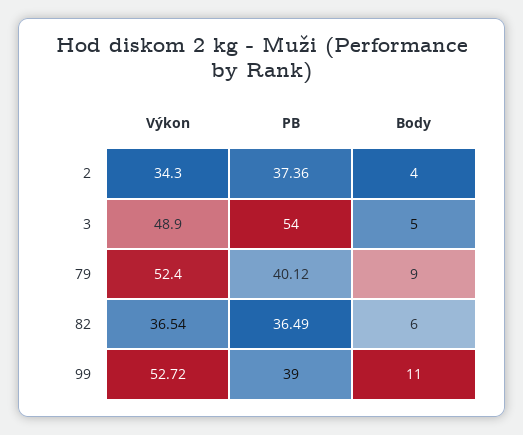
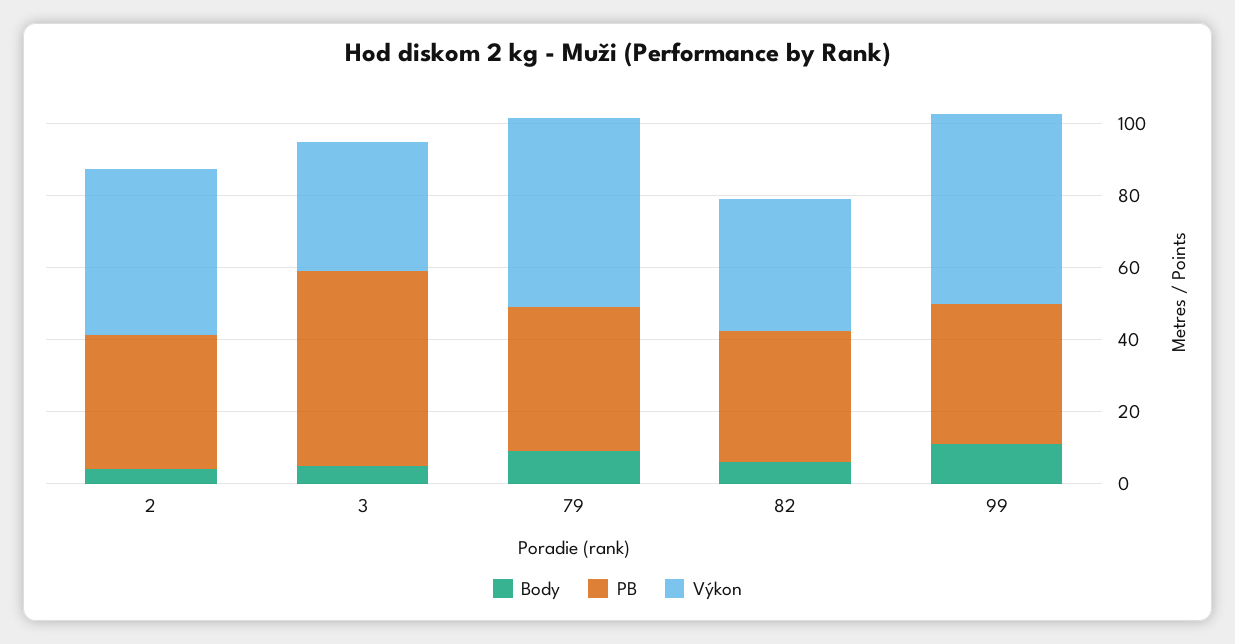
  {
    "Výkon": {
-     "2": 34.3,
+     "2": 45,
-     "3": 48.9,
+     "3": 35,
      "79": 52.4,
      "82": 36.54,
      "99": 52.72
    },
    "PB": {
      "2": 37.36,
      "3": 54,
      "79": 40.12,
      "82": 36.49,
      "99": 39
    },
    "Body": {
      "2": 4,
      "3": 5,
      "79": 9,
      "82": 6,
      "99": 11
    }
  }

